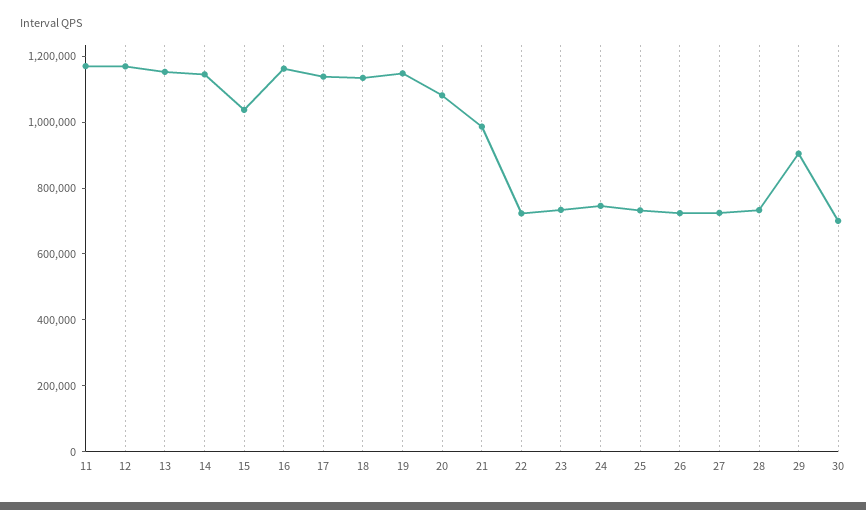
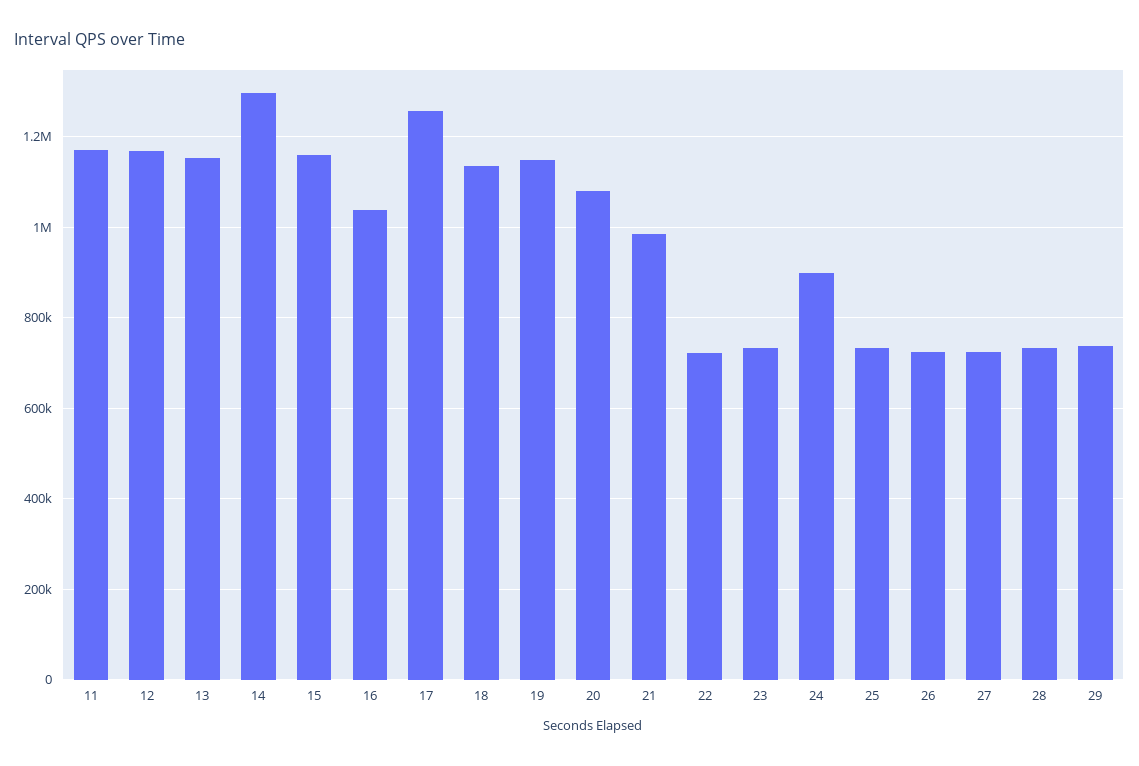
  {
    "11": 1180000,
    "12": 1160000,
    "13": 1160000,
-   "14": 1150000,
+   "14": 1300000,
-   "15": 1050000,
+   "15": 1160000,
-   "16": 1150000,
+   "16": 1040000,
-   "17": 1150000,
+   "17": 1260000,
    "18": 1140000,
    "19": 1140000,
    "20": 1080000,
    "21": 980000,
    "22": 720000,
    "23": 740000,
-   "24": 750000,
+   "24": 900000,
    "25": 740000,
    "26": 720000,
    "27": 720000,
    "28": 740000,
-   "29": 900000,
+   "29": 740000
-   "30": 700000
  }

